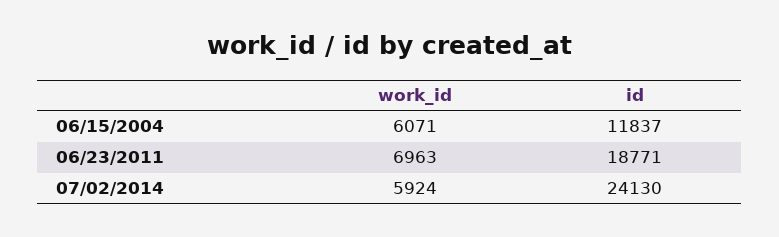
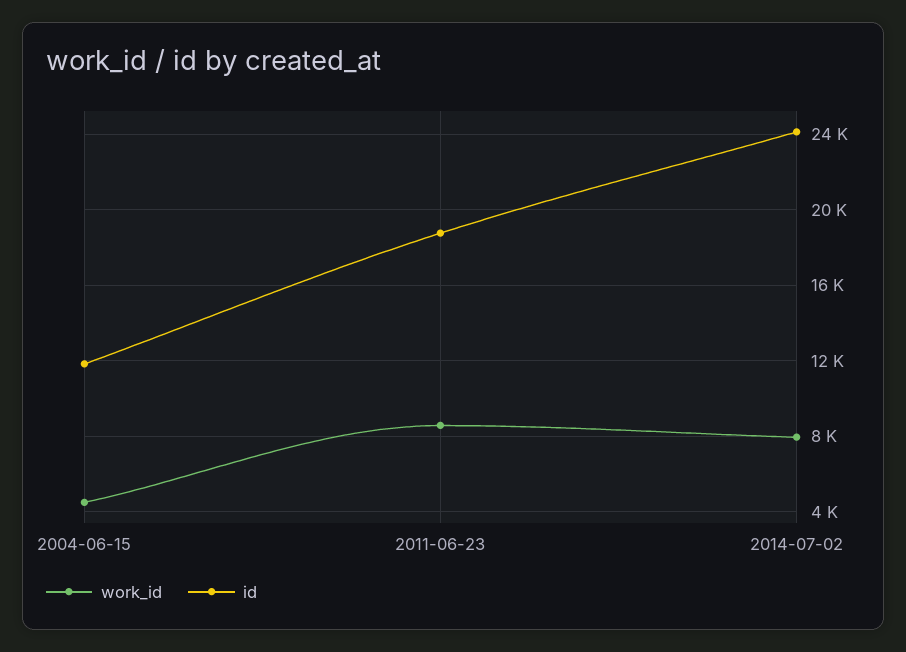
  {
    "work_id": {
-     "06/15/2004": 6071,
+     "06/15/2004": 4500,
-     "06/23/2011": 6963,
+     "06/23/2011": 8500,
-     "07/02/2014": 5924
+     "07/02/2014": 8000
    },
    "id": {
      "06/15/2004": 11837,
      "06/23/2011": 18771,
      "07/02/2014": 24130
    }
  }

